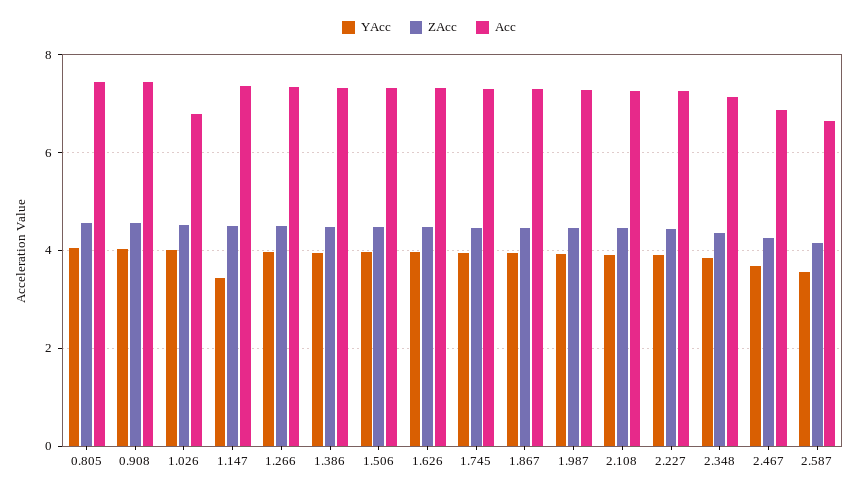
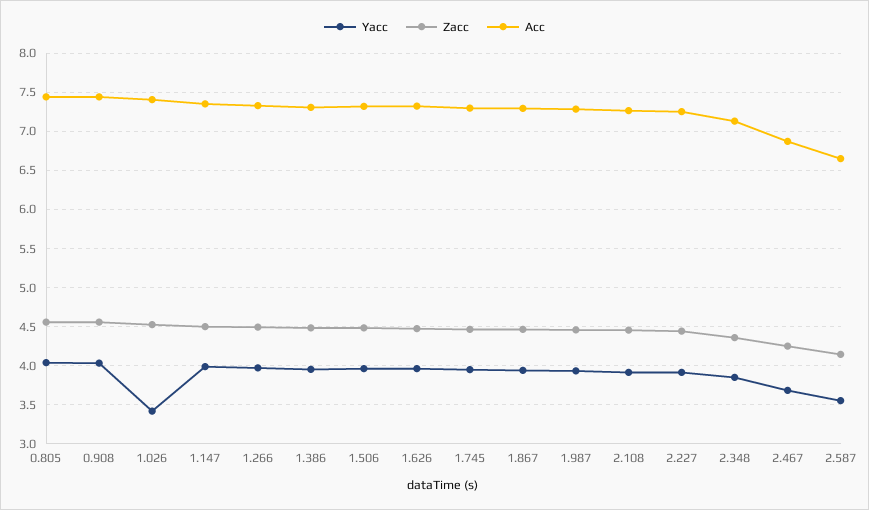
  {
    "YAcc": {
      "0.805": 4,
      "0.908": 4,
-     "1.026": 4,
+     "1.026": 3.4,
-     "1.147": 3.4,
+     "1.147": 4,
      "1.266": 4,
      "1.386": 4,
      "1.506": 4,
      "1.626": 4,
      "1.745": 3.9,
      "1.867": 3.9,
      "1.987": 3.9,
      "2.108": 3.9,
      "2.227": 3.9,
      "2.348": 3.8,
      "2.467": 3.7,
      "2.587": 3.6
    },
    "ZAcc": {
      "0.805": 4.6,
      "0.908": 4.6,
      "1.026": 4.5,
      "1.147": 4.5,
      "1.266": 4.5,
      "1.386": 4.5,
      "1.506": 4.5,
      "1.626": 4.5,
      "1.745": 4.5,
      "1.867": 4.5,
      "1.987": 4.5,
      "2.108": 4.5,
      "2.227": 4.4,
      "2.348": 4.4,
      "2.467": 4.2,
      "2.587": 4.1
    },
    "Acc": {
      "0.805": 7.4,
      "0.908": 7.4,
-     "1.026": 6.8,
+     "1.026": 7.4,
      "1.147": 7.3,
      "1.266": 7.3,
      "1.386": 7.3,
      "1.506": 7.3,
      "1.626": 7.3,
      "1.745": 7.3,
      "1.867": 7.3,
      "1.987": 7.3,
      "2.108": 7.3,
      "2.227": 7.3,
      "2.348": 7.1,
      "2.467": 6.9,
      "2.587": 6.7
    }
  }

